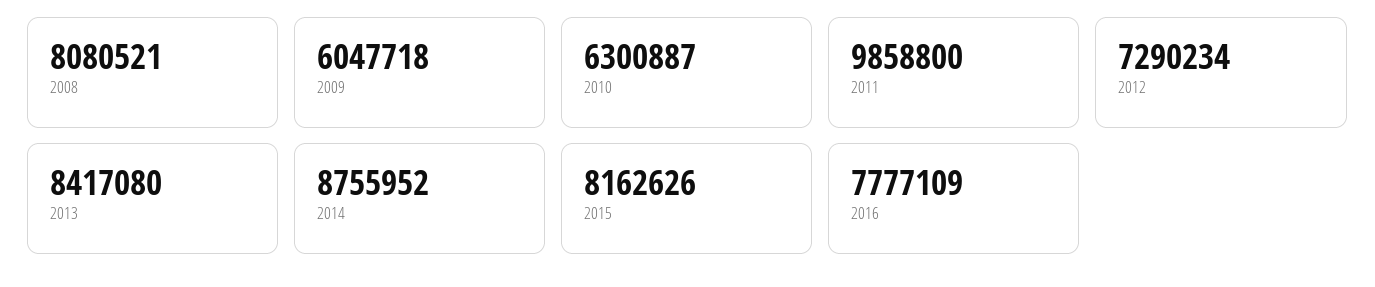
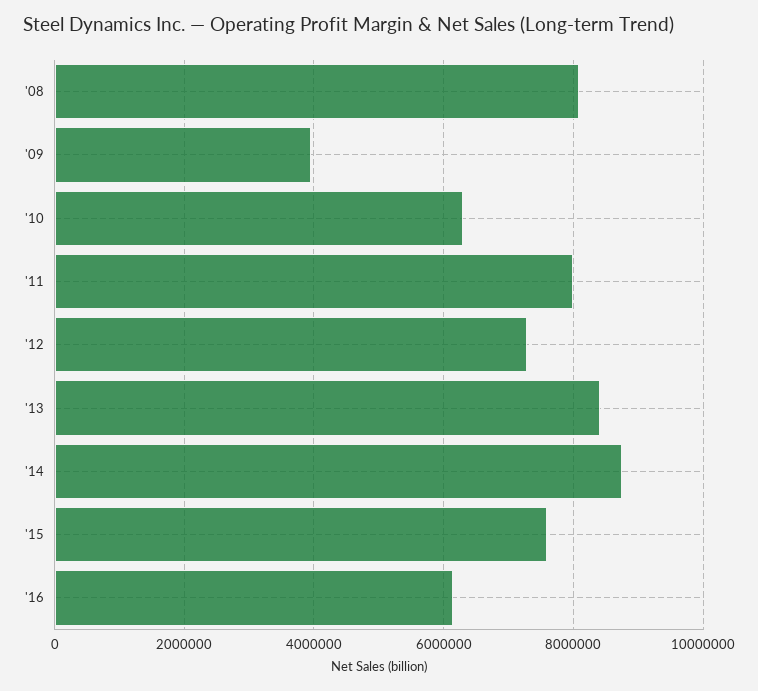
  {
    "2008": 8080521,
-   "2009": 6047718,
+   "2009": 4000000,
    "2010": 6300887,
-   "2011": 9858800,
+   "2011": 8000000,
    "2012": 7290234,
    "2013": 8417080,
    "2014": 8755952,
-   "2015": 8162626,
+   "2015": 7600000,
-   "2016": 7777109
+   "2016": 6200000
  }

